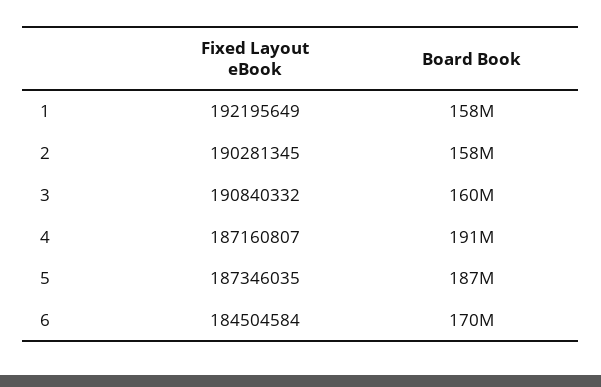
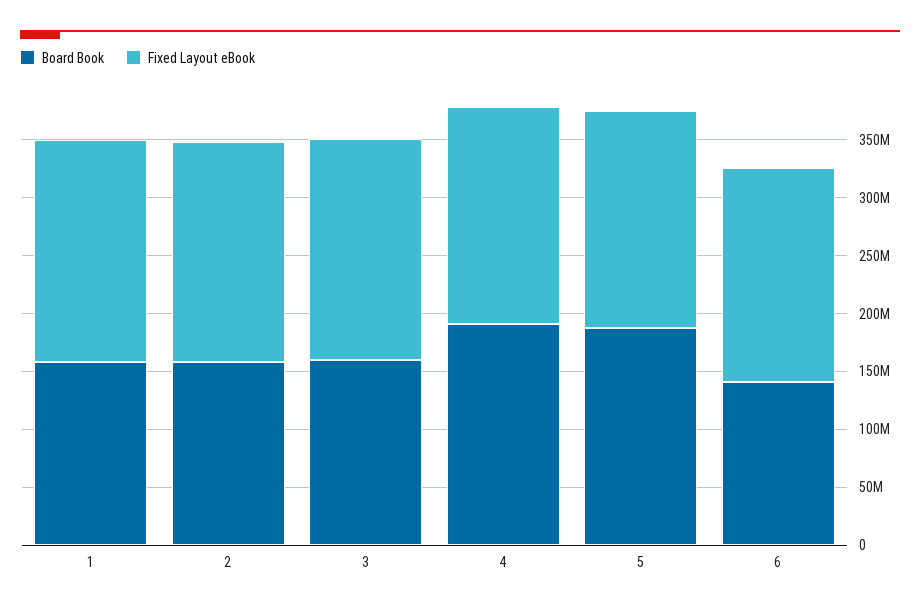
  {
    "Fixed Layout eBook": {
      "1": 192195649,
      "2": 190281345,
      "3": 190840332,
      "4": 187160807,
      "5": 187346035,
      "6": 184504584
    },
    "Board Book": {
      "1": 158000000,
      "2": 158000000,
      "3": 160000000,
      "4": 191000000,
      "5": 187000000,
-     "6": 170000000
+     "6": 140000000
    }
  }

